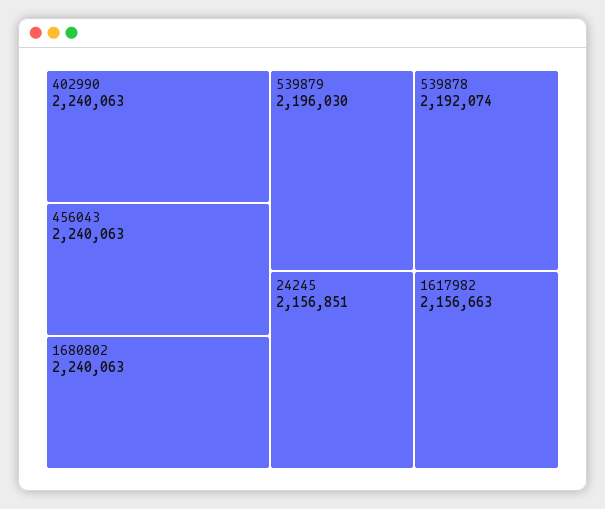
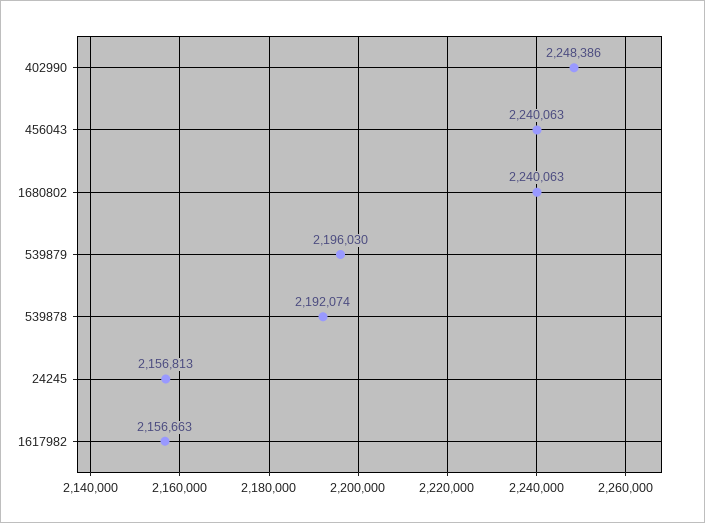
  {
-   "402990": 2240063,
+   "402990": 2248386,
    "456043": 2240063,
    "1680802": 2240063,
    "539879": 2196030,
    "539878": 2192074,
-   "24245": 2156851,
+   "24245": 2156813,
    "1617982": 2156663
  }

